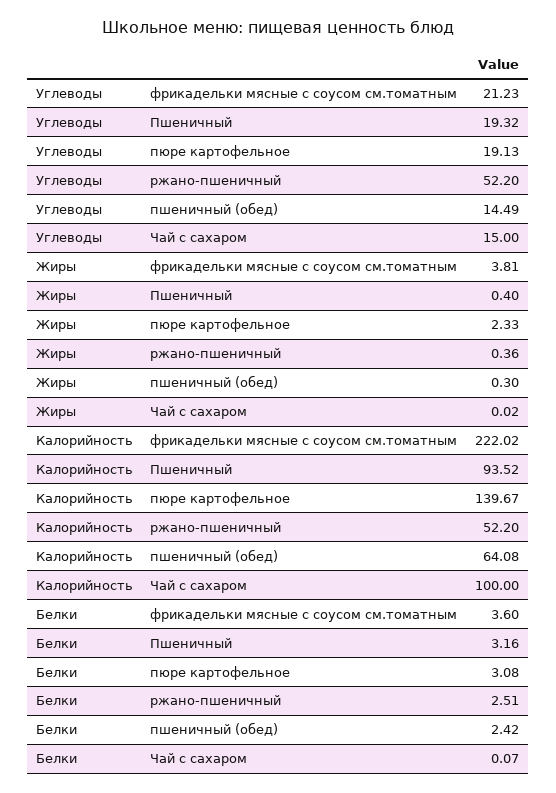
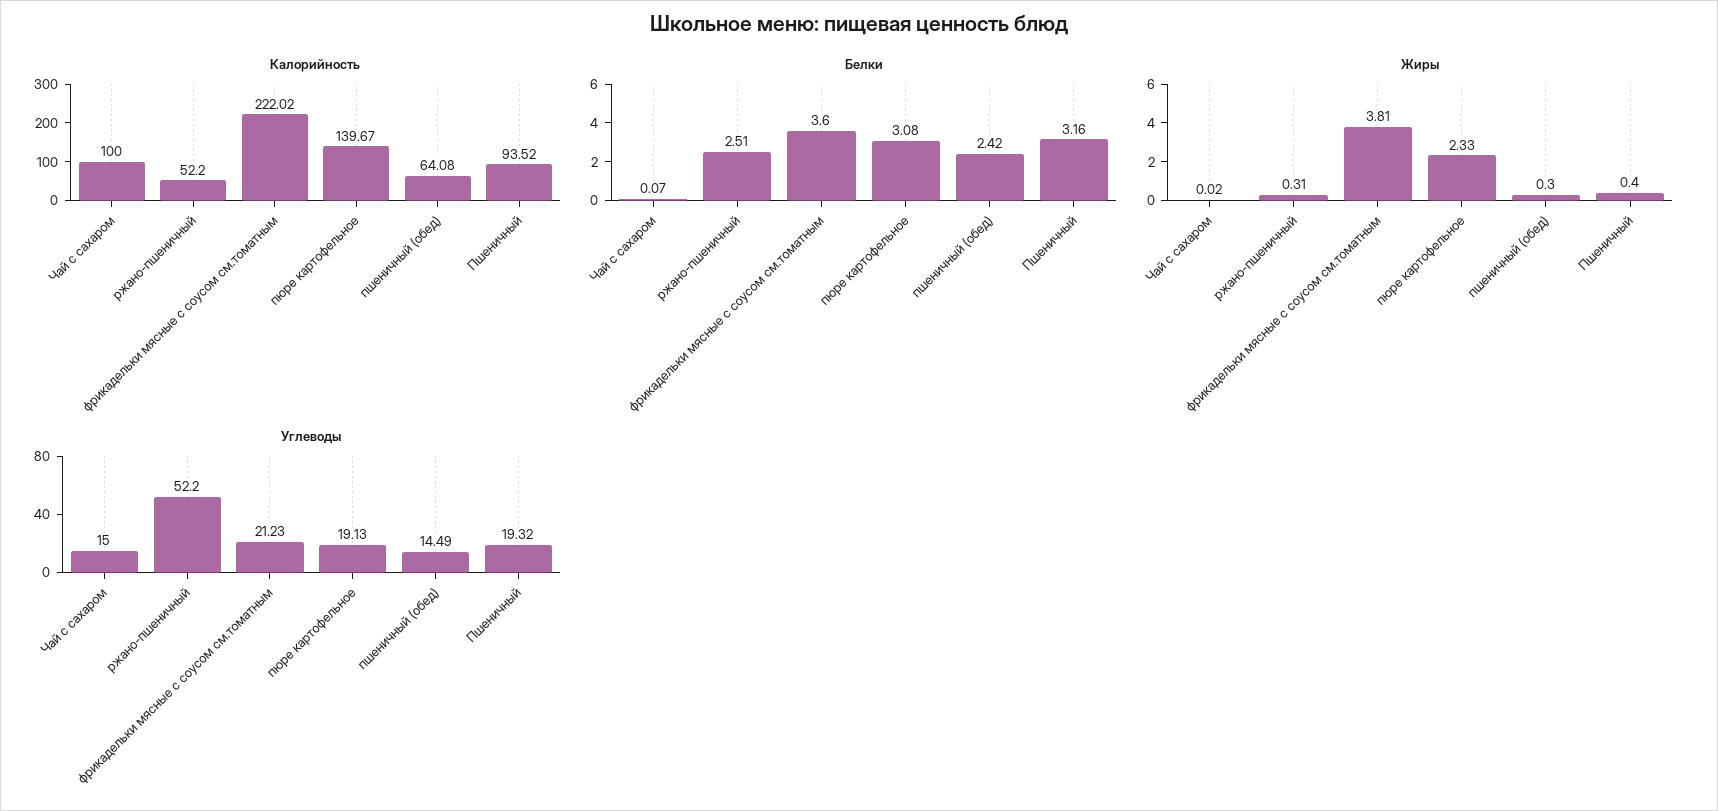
  {
    "Углеводы": {
      "фрикадельки мясные с соусом см.томатным": 21.23,
      "Пшеничный": 19.32,
      "пюре картофельное": 19.13,
      "ржано-пшеничный": 52.2,
      "пшеничный (обед)": 14.49,
      "Чай с сахаром": 15
    },
    "Жиры": {
      "фрикадельки мясные с соусом см.томатным": 3.81,
      "Пшеничный": 0.4,
      "пюре картофельное": 2.33,
-     "ржано-пшеничный": 0.36,
+     "ржано-пшеничный": 0.31,
      "пшеничный (обед)": 0.3,
      "Чай с сахаром": 0.02
    },
    "Калорийность": {
      "фрикадельки мясные с соусом см.томатным": 222.02,
      "Пшеничный": 93.52,
      "пюре картофельное": 139.67,
      "ржано-пшеничный": 52.2,
      "пшеничный (обед)": 64.08,
      "Чай с сахаром": 100
    },
    "Белки": {
      "фрикадельки мясные с соусом см.томатным": 3.6,
      "Пшеничный": 3.16,
      "пюре картофельное": 3.08,
      "ржано-пшеничный": 2.51,
      "пшеничный (обед)": 2.42,
      "Чай с сахаром": 0.07
    }
  }

